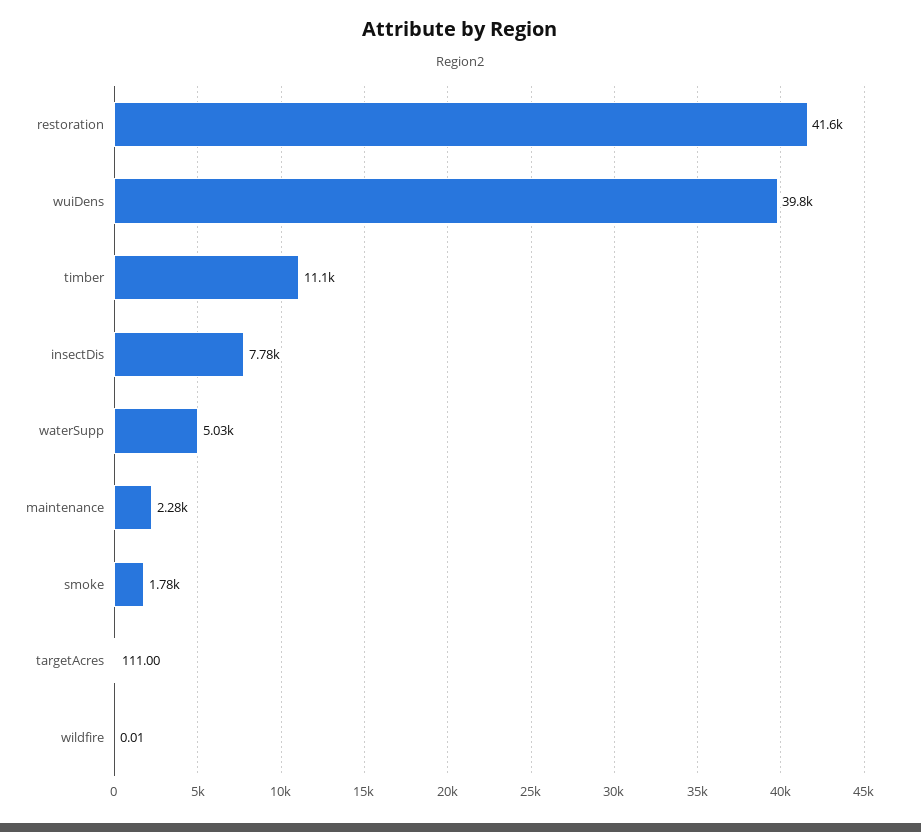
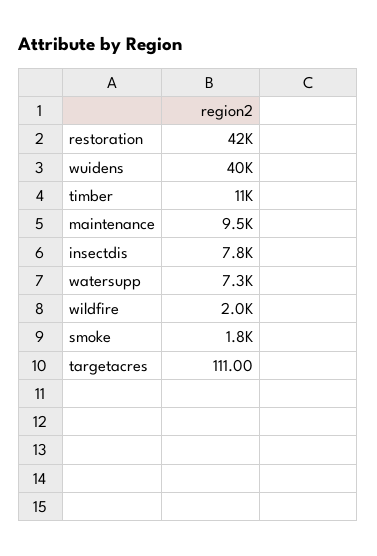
  {
    "restoration": 41600,
    "wuiDens": 39800,
    "timber": 11100,
    "insectDis": 7780,
-   "waterSupp": 5030,
+   "waterSupp": 7300,
-   "maintenance": 2280,
+   "maintenance": 9500,
    "smoke": 1780,
    "targetAcres": 111,
-   "wildfire": 0.01
+   "wildfire": 2000
  }

